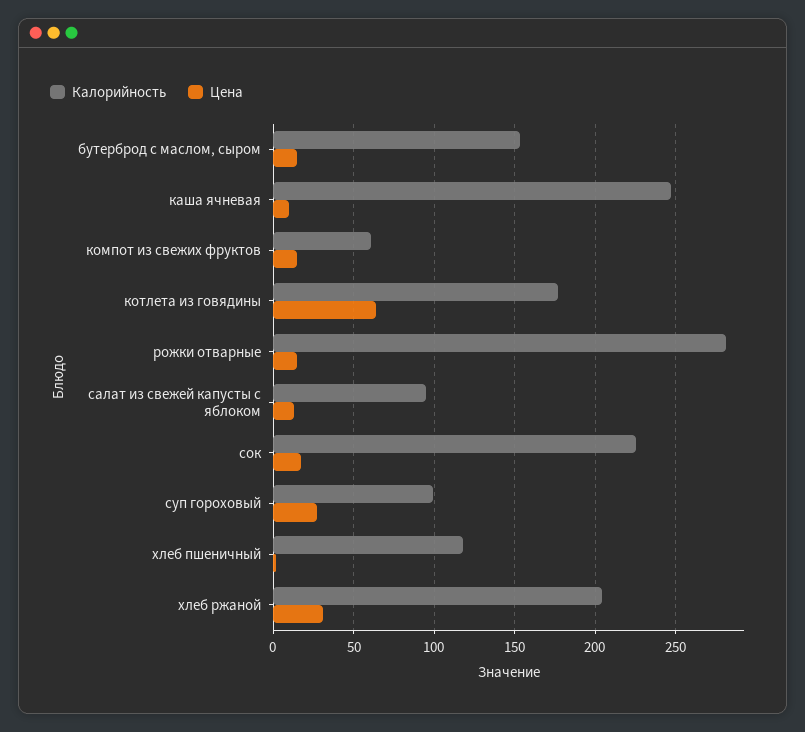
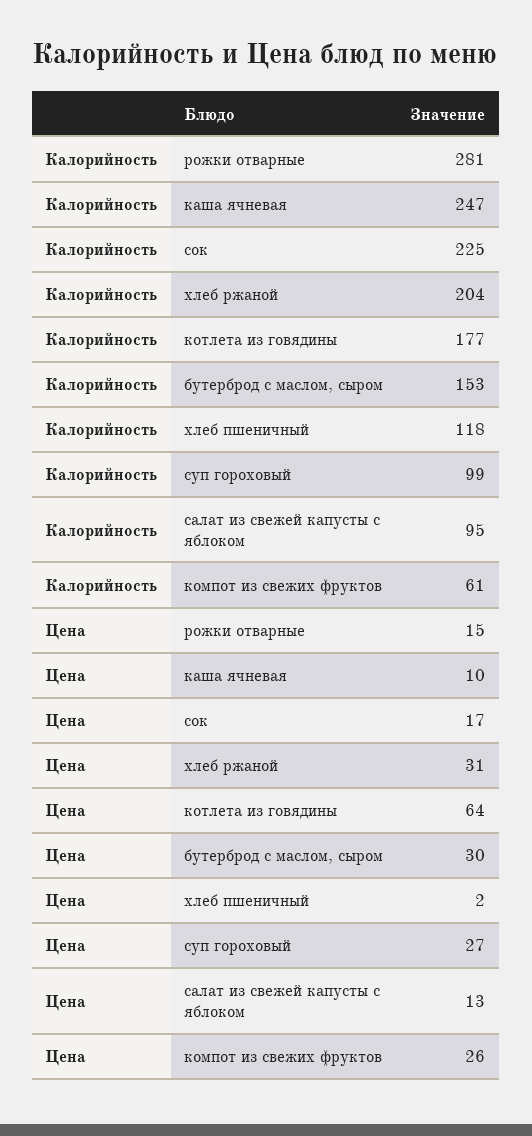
  {
    "Калорийность": {
      "бутерброд с маслом, сыром": 153,
      "каша ячневая": 247,
      "компот из свежих фруктов": 61,
      "котлета из говядины": 177,
      "рожки отварные": 281,
      "салат из свежей капусты с яблоком": 95,
      "сок": 225,
      "суп гороховый": 99,
      "хлеб пшеничный": 118,
      "хлеб ржаной": 204
    },
    "Цена": {
-     "бутерброд с маслом, сыром": 15,
+     "бутерброд с маслом, сыром": 30,
      "каша ячневая": 10,
-     "компот из свежих фруктов": 15,
+     "компот из свежих фруктов": 26,
      "котлета из говядины": 64,
      "рожки отварные": 15,
      "салат из свежей капусты с яблоком": 13,
      "сок": 17,
      "суп гороховый": 27,
      "хлеб пшеничный": 2,
      "хлеб ржаной": 31
    }
  }

